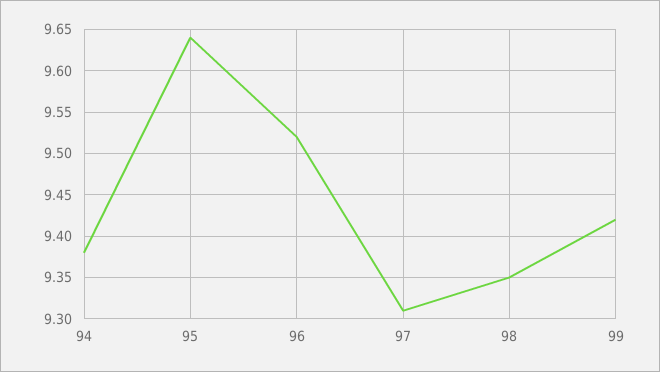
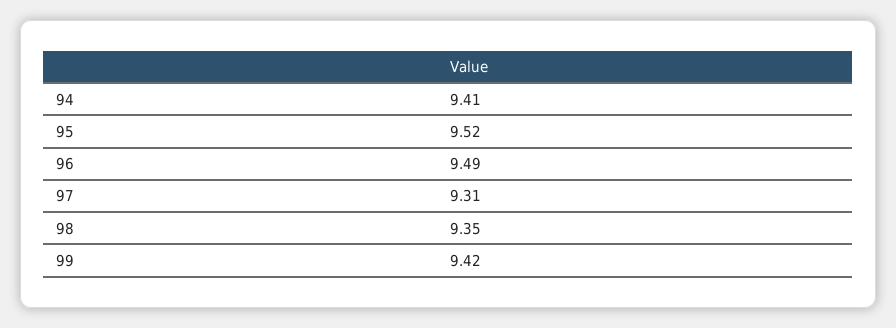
  {
-   "94": 9.38,
+   "94": 9.41,
-   "95": 9.64,
+   "95": 9.52,
-   "96": 9.52,
+   "96": 9.49,
    "97": 9.31,
    "98": 9.35,
    "99": 9.42
  }

